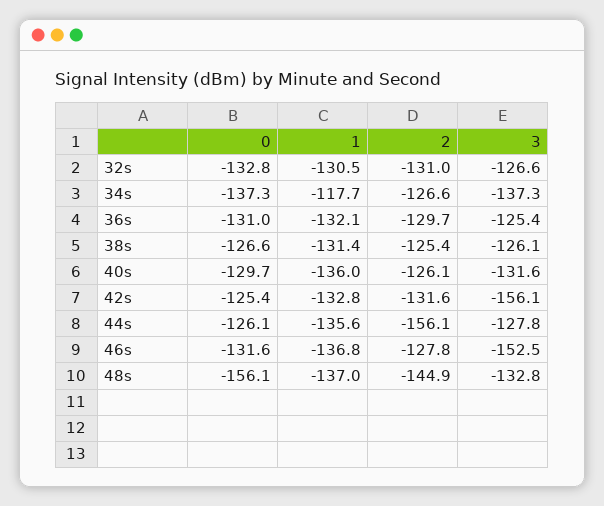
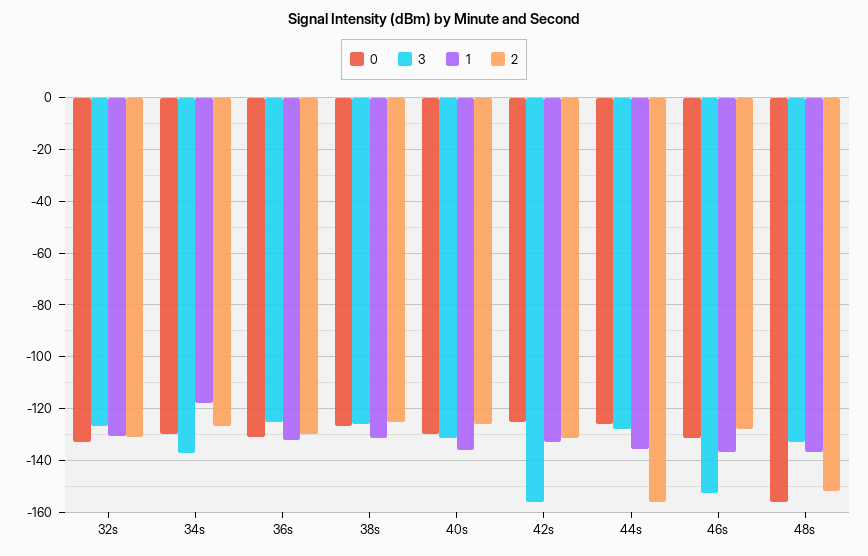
  {
    "0": {
      "32s": -132.8,
-     "34s": -137.3,
+     "34s": -130,
      "36s": -131,
      "38s": -126.6,
      "40s": -129.7,
      "42s": -125.4,
      "44s": -126.1,
      "46s": -131.6,
      "48s": -156.1
    },
    "1": {
      "32s": -130.5,
      "34s": -117.7,
      "36s": -132.1,
      "38s": -131.4,
      "40s": -136,
      "42s": -132.8,
      "44s": -135.6,
      "46s": -136.8,
      "48s": -137
    },
    "2": {
      "32s": -131,
      "34s": -126.6,
      "36s": -129.7,
      "38s": -125.4,
      "40s": -126.1,
      "42s": -131.6,
      "44s": -156.1,
      "46s": -127.8,
-     "48s": -144.9
+     "48s": -152.5
    },
    "3": {
      "32s": -126.6,
      "34s": -137.3,
      "36s": -125.4,
      "38s": -126.1,
      "40s": -131.6,
      "42s": -156.1,
      "44s": -127.8,
      "46s": -152.5,
      "48s": -132.8
    }
  }

